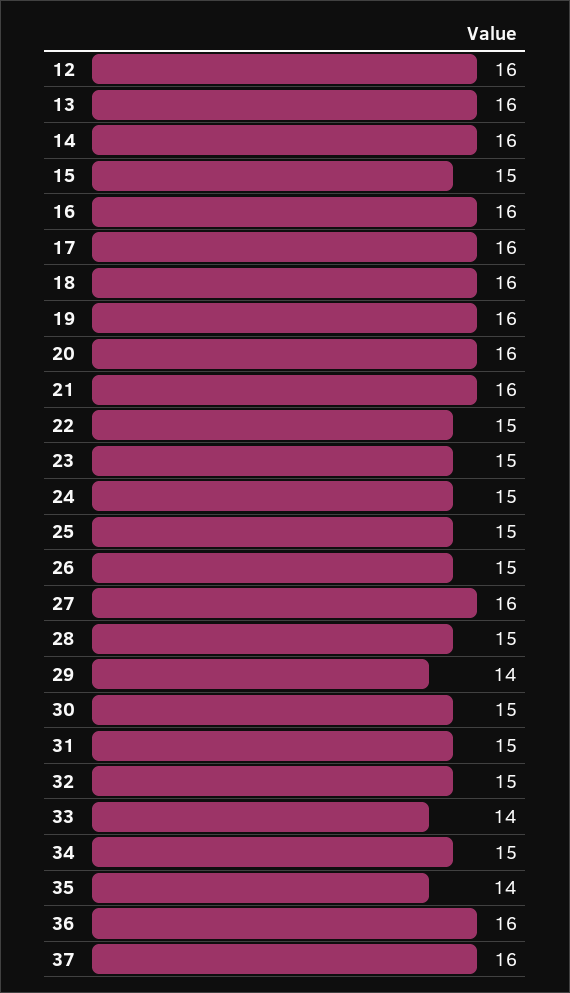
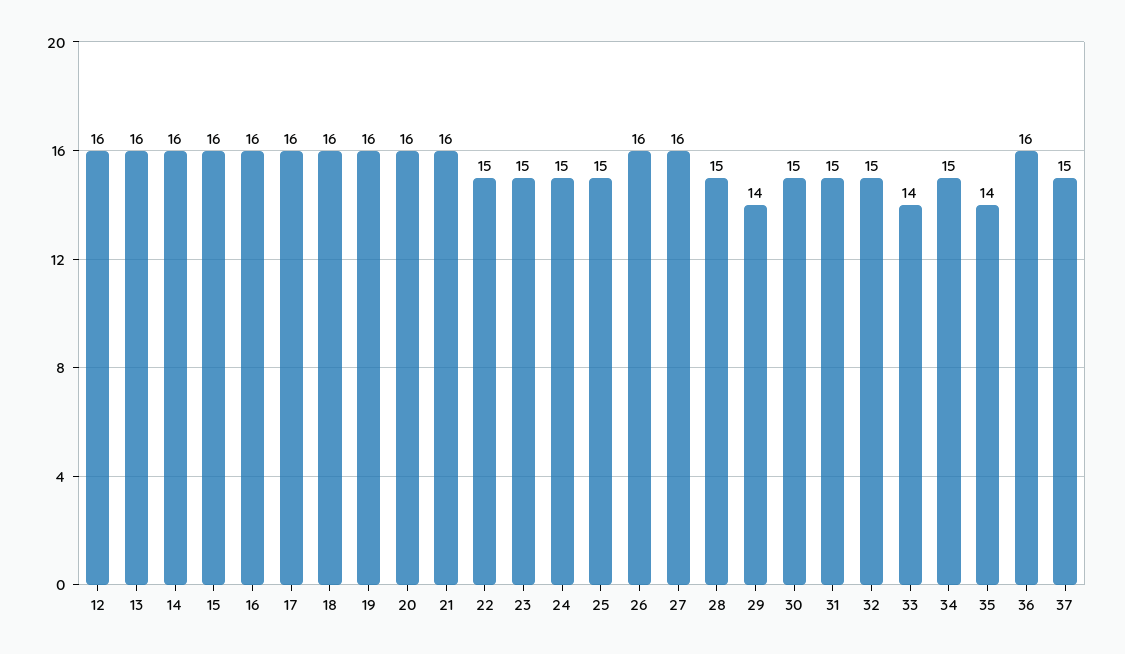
  {
    "12": 16,
    "13": 16,
    "14": 16,
-   "15": 15,
+   "15": 16,
    "16": 16,
    "17": 16,
    "18": 16,
    "19": 16,
    "20": 16,
    "21": 16,
    "22": 15,
    "23": 15,
    "24": 15,
    "25": 15,
-   "26": 15,
+   "26": 16,
    "27": 16,
    "28": 15,
    "29": 14,
    "30": 15,
    "31": 15,
    "32": 15,
    "33": 14,
    "34": 15,
    "35": 14,
    "36": 16,
-   "37": 16
+   "37": 15
  }

